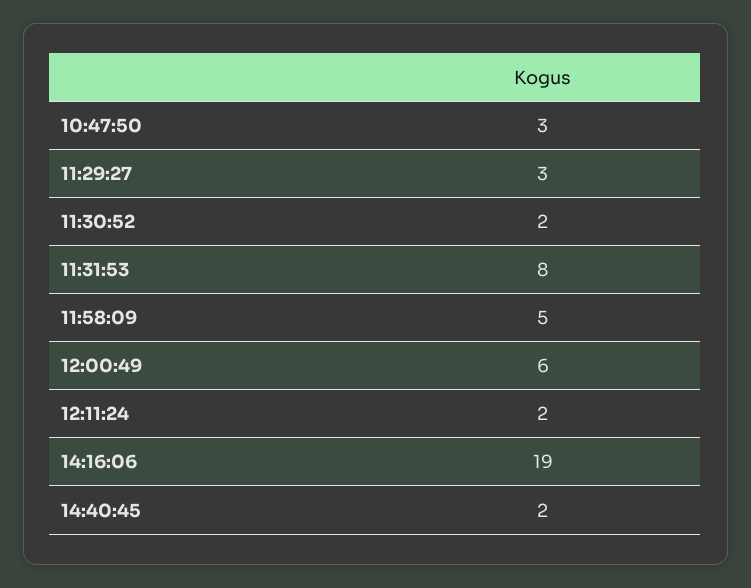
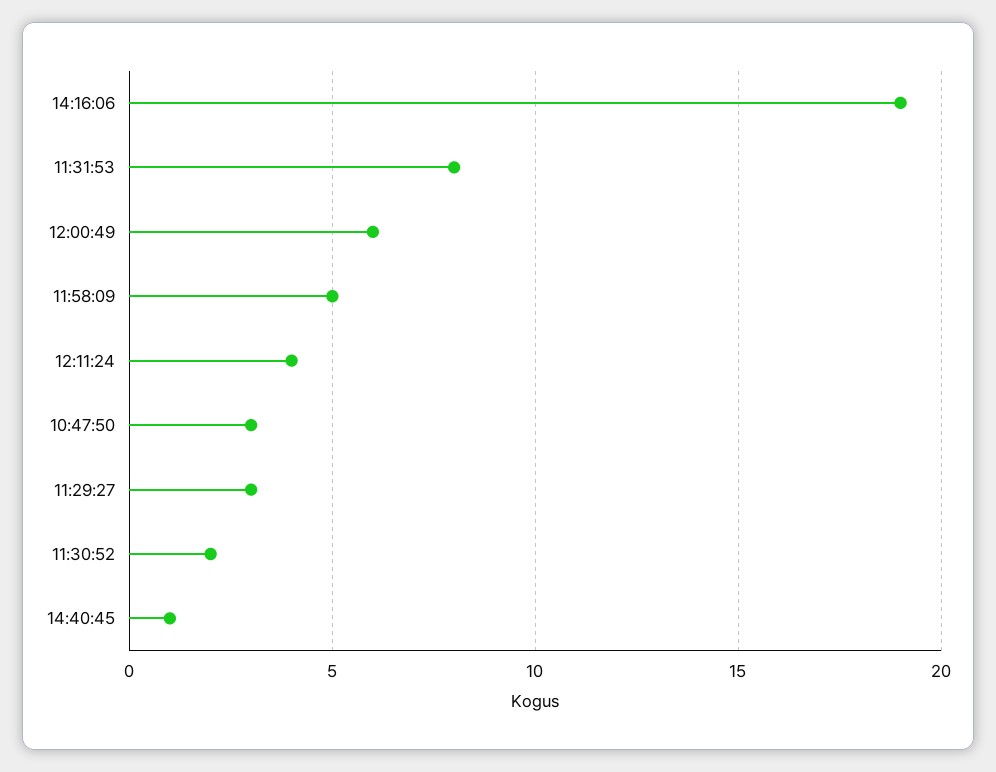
  {
    "10:47:50": 3,
    "11:29:27": 3,
    "11:30:52": 2,
    "11:31:53": 8,
    "11:58:09": 5,
    "12:00:49": 6,
-   "12:11:24": 2,
+   "12:11:24": 4,
    "14:16:06": 19,
-   "14:40:45": 2
+   "14:40:45": 1
  }

